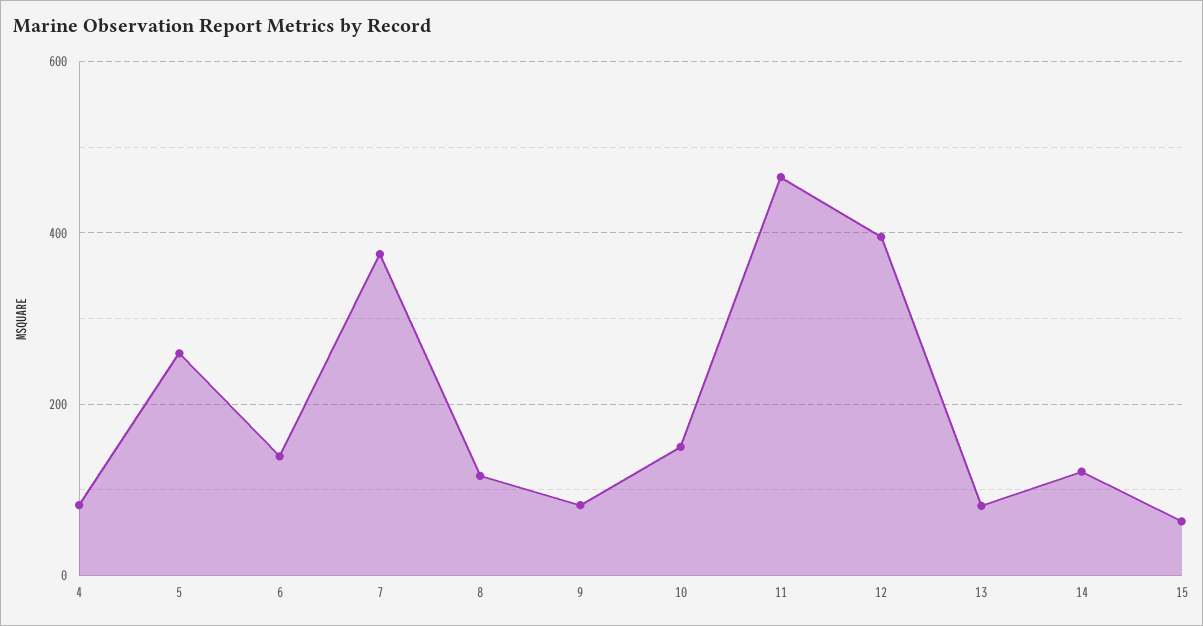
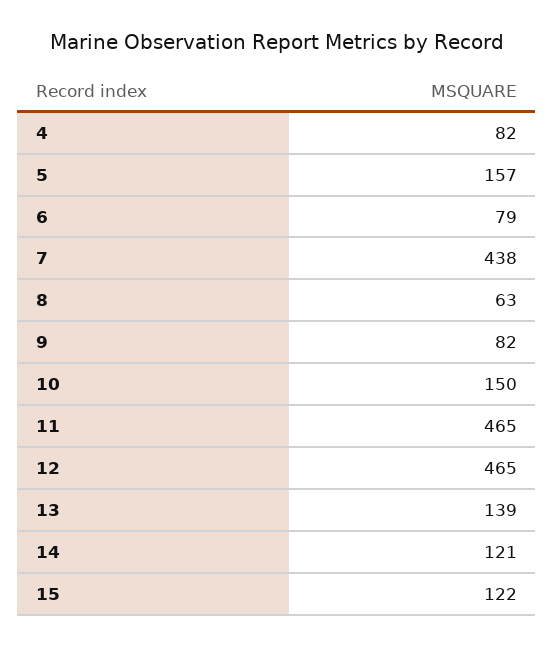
  {
    "4": 82,
-   "5": 260,
+   "5": 157,
-   "6": 140,
+   "6": 79,
-   "7": 380,
+   "7": 438,
-   "8": 120,
+   "8": 63,
    "9": 82,
    "10": 150,
    "11": 465,
-   "12": 400,
+   "12": 465,
-   "13": 80,
+   "13": 139,
    "14": 121,
-   "15": 60
+   "15": 122
  }

